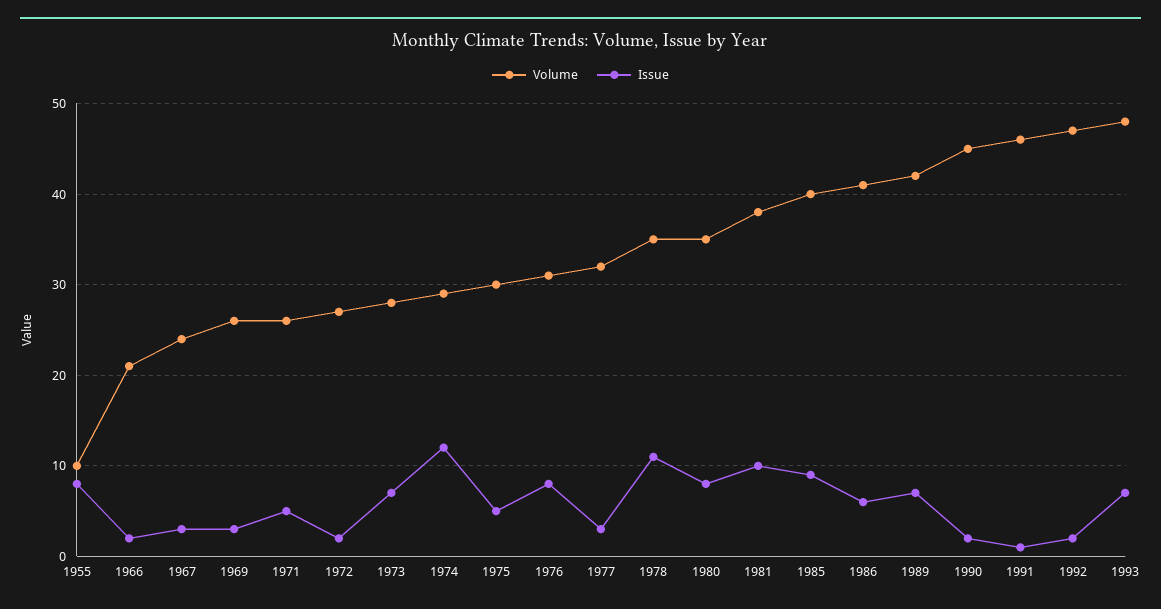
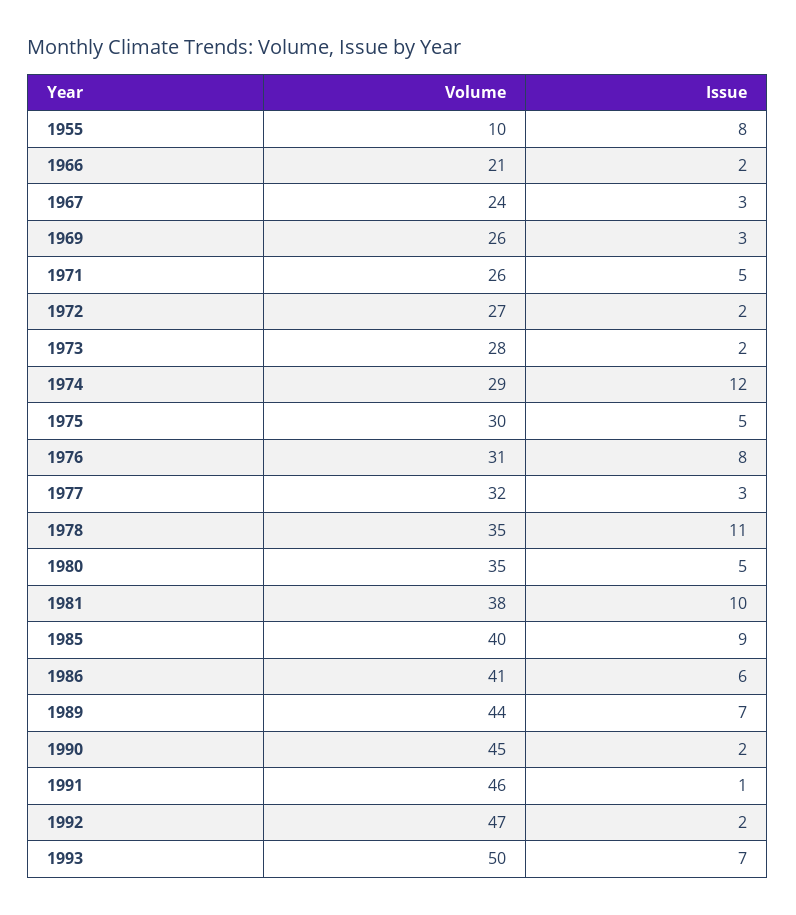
  {
    "Volume": {
      "1955": 10,
      "1966": 21,
      "1967": 24,
      "1969": 26,
      "1971": 26,
      "1972": 27,
      "1973": 28,
      "1974": 29,
      "1975": 30,
      "1976": 31,
      "1977": 32,
      "1978": 35,
      "1980": 35,
      "1981": 38,
      "1985": 40,
      "1986": 41,
-     "1989": 42,
+     "1989": 44,
      "1990": 45,
      "1991": 46,
      "1992": 47,
-     "1993": 48
+     "1993": 50
    },
    "Issue": {
      "1955": 8,
      "1966": 2,
      "1967": 3,
      "1969": 3,
      "1971": 5,
      "1972": 2,
-     "1973": 7,
+     "1973": 2,
      "1974": 12,
      "1975": 5,
      "1976": 8,
      "1977": 3,
      "1978": 11,
-     "1980": 8,
+     "1980": 5,
      "1981": 10,
      "1985": 9,
      "1986": 6,
      "1989": 7,
      "1990": 2,
      "1991": 1,
      "1992": 2,
      "1993": 7
    }
  }

